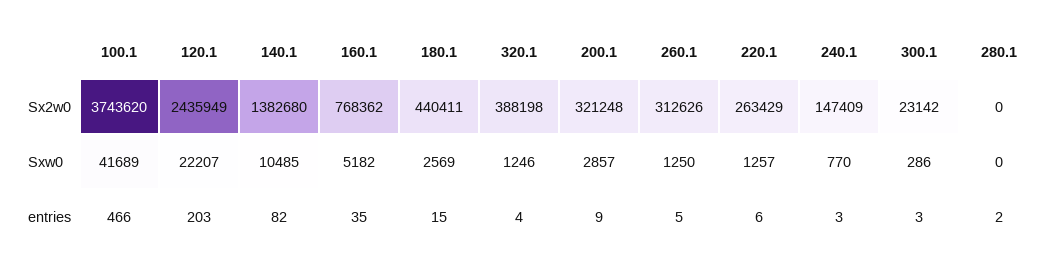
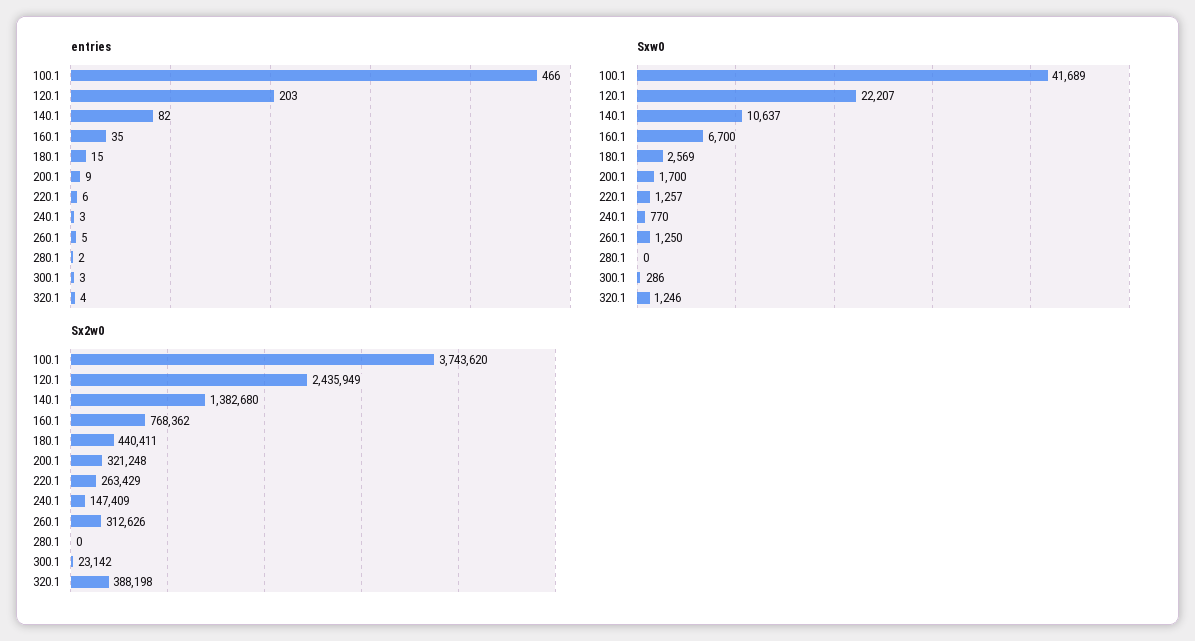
  {
    "Sx2w0": {
      "100.1": 3743620,
      "120.1": 2435949,
      "140.1": 1382680,
      "160.1": 768362,
      "180.1": 440411,
      "320.1": 388198,
      "200.1": 321248,
      "260.1": 312626,
      "220.1": 263429,
      "240.1": 147409,
      "300.1": 23142,
      "280.1": 0
    },
    "Sxw0": {
      "100.1": 41689,
      "120.1": 22207,
-     "140.1": 10485,
+     "140.1": 10637,
-     "160.1": 5182,
+     "160.1": 6700,
      "180.1": 2569,
      "320.1": 1246,
-     "200.1": 2857,
+     "200.1": 1700,
      "260.1": 1250,
      "220.1": 1257,
      "240.1": 770,
      "300.1": 286,
      "280.1": 0
    },
    "entries": {
      "100.1": 466,
      "120.1": 203,
      "140.1": 82,
      "160.1": 35,
      "180.1": 15,
      "320.1": 4,
      "200.1": 9,
      "260.1": 5,
      "220.1": 6,
      "240.1": 3,
      "300.1": 3,
      "280.1": 2
    }
  }

